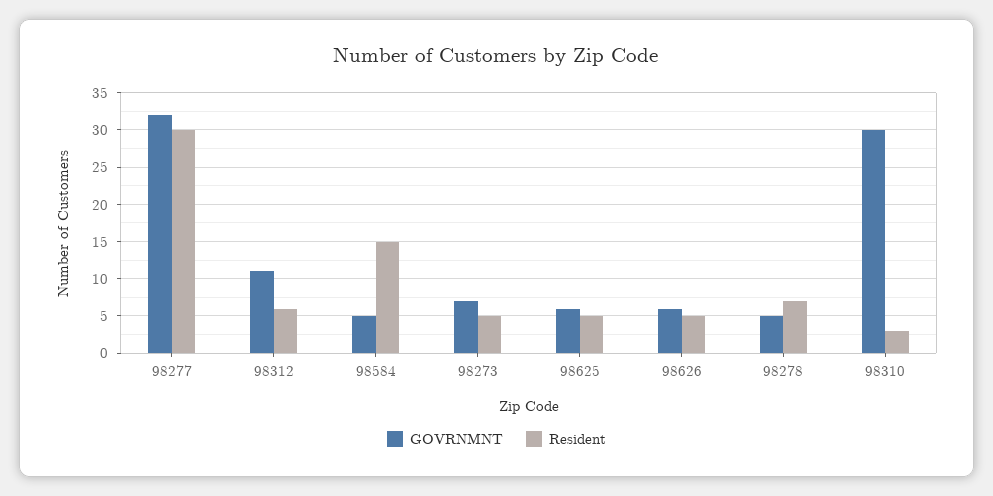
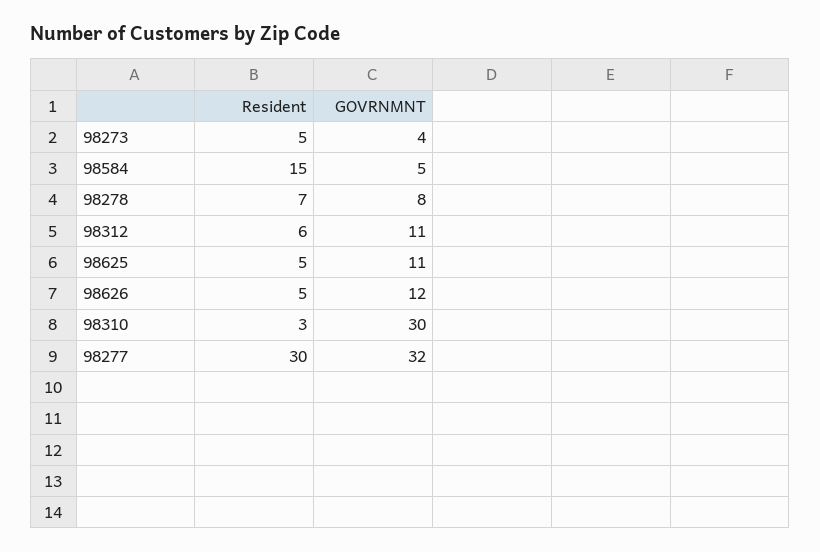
  {
    "GOVRNMNT": {
      "98277": 32,
      "98312": 11,
      "98584": 5,
-     "98273": 7,
+     "98273": 4,
-     "98625": 6,
+     "98625": 11,
-     "98626": 6,
+     "98626": 12,
-     "98278": 5,
+     "98278": 8,
      "98310": 30
    },
    "Resident": {
      "98277": 30,
      "98312": 6,
      "98584": 15,
      "98273": 5,
      "98625": 5,
      "98626": 5,
      "98278": 7,
      "98310": 3
    }
  }

